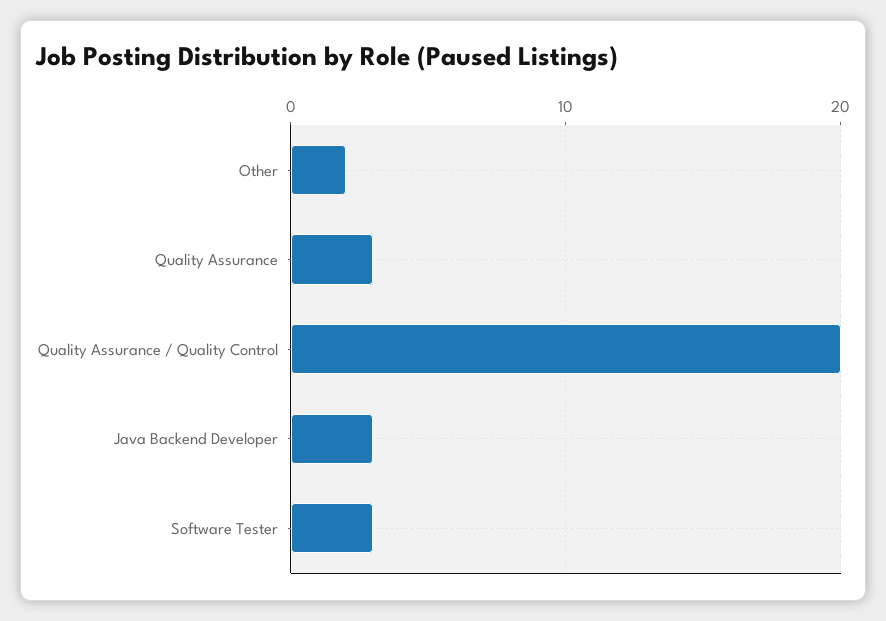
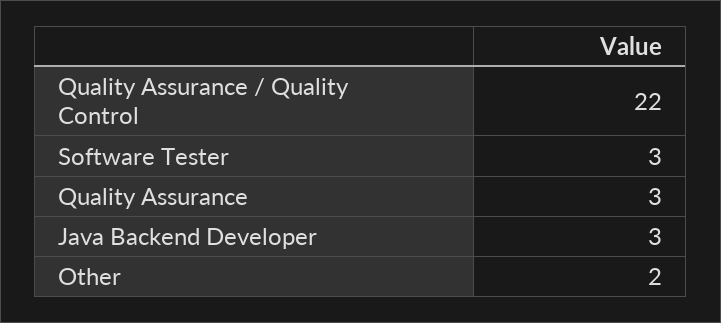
  {
    "Other": 2,
    "Quality Assurance": 3,
-   "Quality Assurance / Quality Control": 20,
+   "Quality Assurance / Quality Control": 22,
    "Java Backend Developer": 3,
    "Software Tester": 3
  }

